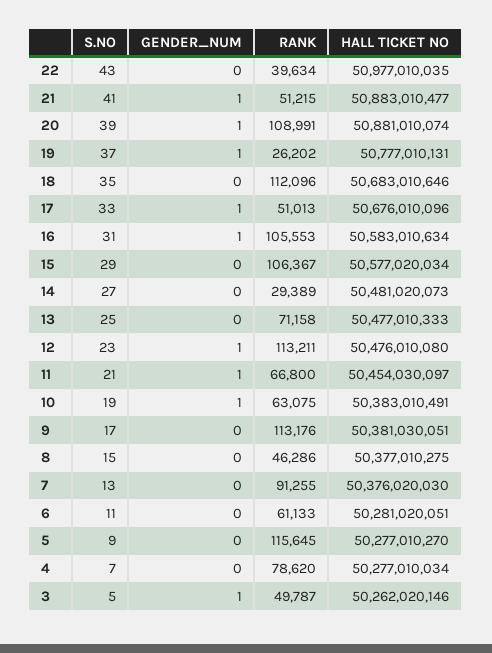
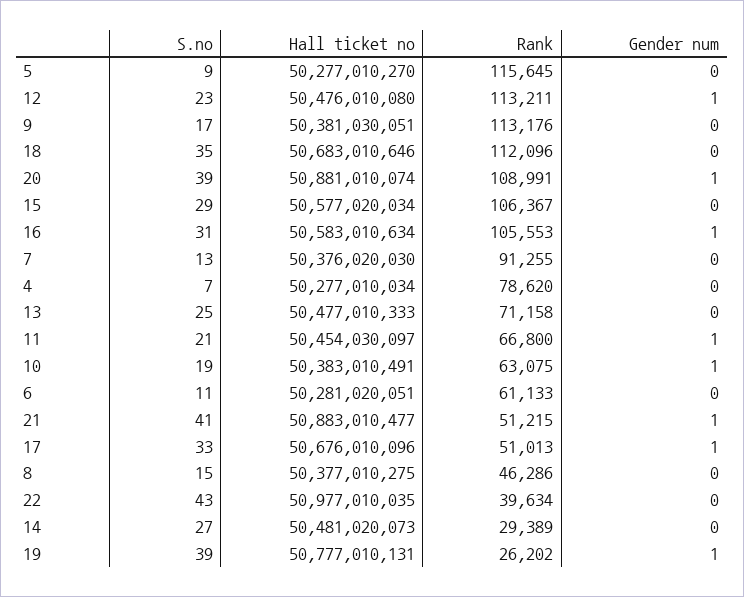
  {
    "S.NO": {
      "22": 43,
      "21": 41,
      "20": 39,
-     "19": 37,
+     "19": 39,
      "18": 35,
      "17": 33,
      "16": 31,
      "15": 29,
      "14": 27,
      "13": 25,
      "12": 23,
      "11": 21,
      "10": 19,
      "9": 17,
      "8": 15,
      "7": 13,
      "6": 11,
      "5": 9,
-     "4": 7,
+     "4": 7
-     "3": 5
    },
    "GENDER_NUM": {
      "22": 0,
      "21": 1,
      "20": 1,
      "19": 1,
      "18": 0,
      "17": 1,
      "16": 1,
      "15": 0,
      "14": 0,
      "13": 0,
      "12": 1,
      "11": 1,
      "10": 1,
      "9": 0,
      "8": 0,
      "7": 0,
      "6": 0,
      "5": 0,
-     "4": 0,
+     "4": 0
-     "3": 1
    },
    "RANK": {
      "22": 39634,
      "21": 51215,
      "20": 108991,
      "19": 26202,
      "18": 112096,
      "17": 51013,
      "16": 105553,
      "15": 106367,
      "14": 29389,
      "13": 71158,
      "12": 113211,
      "11": 66800,
      "10": 63075,
      "9": 113176,
      "8": 46286,
      "7": 91255,
      "6": 61133,
      "5": 115645,
-     "4": 78620,
+     "4": 78620
-     "3": 49787
    },
    "HALL TICKET NO": {
      "22": 50977010035,
      "21": 50883010477,
      "20": 50881010074,
      "19": 50777010131,
      "18": 50683010646,
      "17": 50676010096,
      "16": 50583010634,
      "15": 50577020034,
      "14": 50481020073,
      "13": 50477010333,
      "12": 50476010080,
      "11": 50454030097,
      "10": 50383010491,
      "9": 50381030051,
      "8": 50377010275,
      "7": 50376020030,
      "6": 50281020051,
      "5": 50277010270,
-     "4": 50277010034,
+     "4": 50277010034
-     "3": 50262020146
    }
  }

